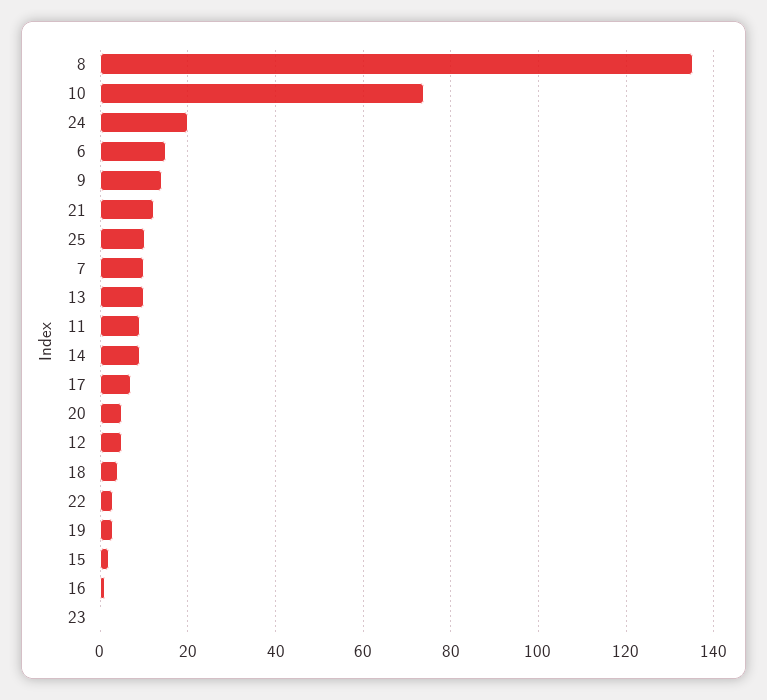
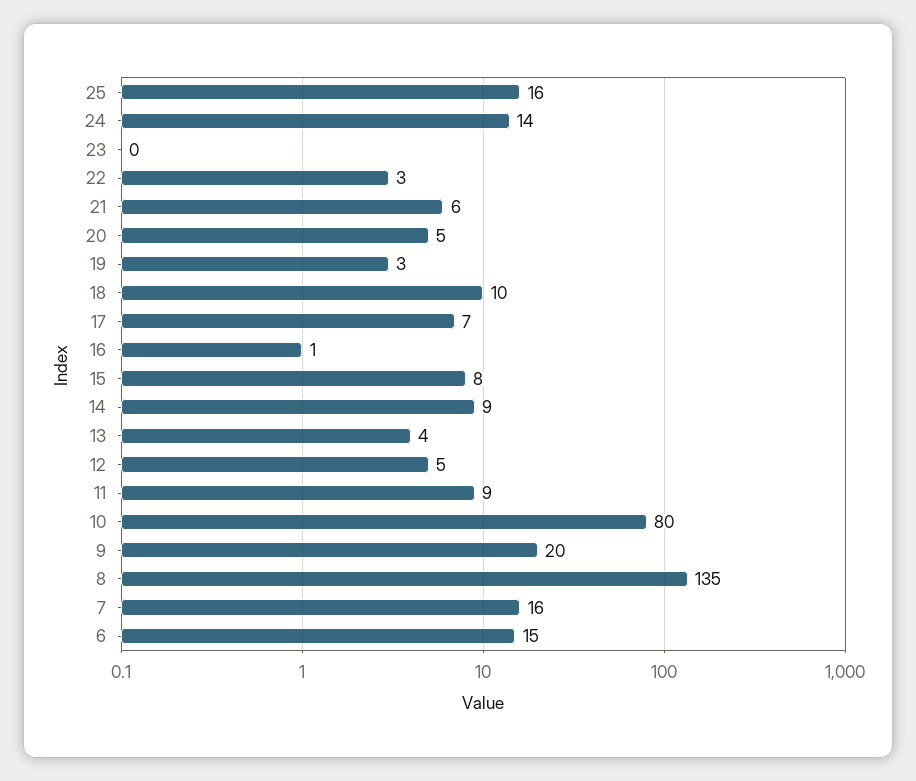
  {
    "8": 135,
-   "10": 74,
+   "10": 80,
-   "24": 20,
+   "24": 14,
    "6": 15,
-   "9": 14,
+   "9": 20,
-   "21": 12,
+   "21": 6,
-   "25": 10,
+   "25": 16,
-   "7": 10,
+   "7": 16,
-   "13": 10,
+   "13": 4,
    "11": 9,
    "14": 9,
    "17": 7,
    "20": 5,
    "12": 5,
-   "18": 4,
+   "18": 10,
    "22": 3,
    "19": 3,
-   "15": 2,
+   "15": 8,
    "16": 1,
    "23": 0
  }

